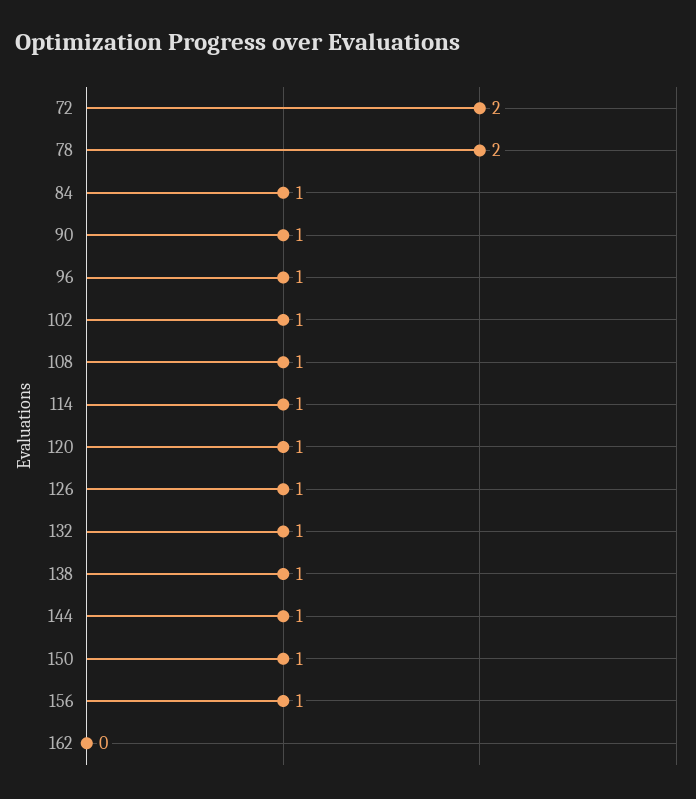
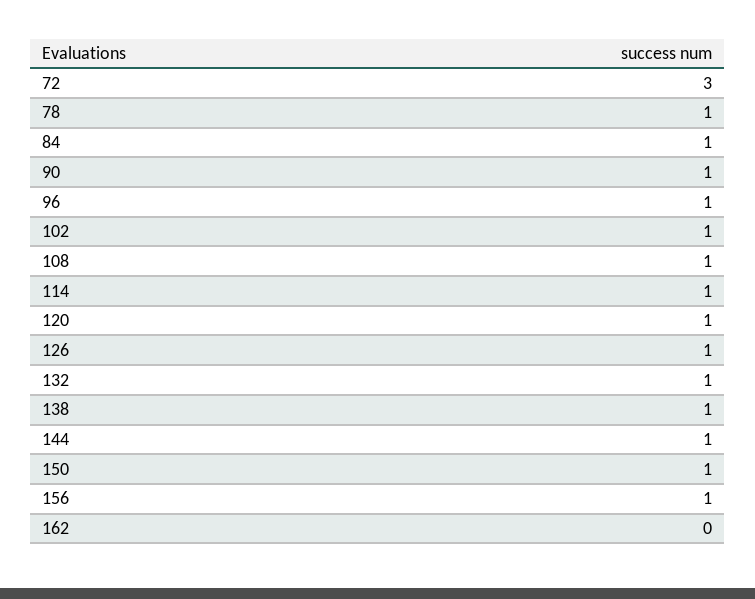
  {
-   "72": 2,
+   "72": 3,
-   "78": 2,
+   "78": 1,
    "84": 1,
    "90": 1,
    "96": 1,
    "102": 1,
    "108": 1,
    "114": 1,
    "120": 1,
    "126": 1,
    "132": 1,
    "138": 1,
    "144": 1,
    "150": 1,
    "156": 1,
    "162": 0
  }

